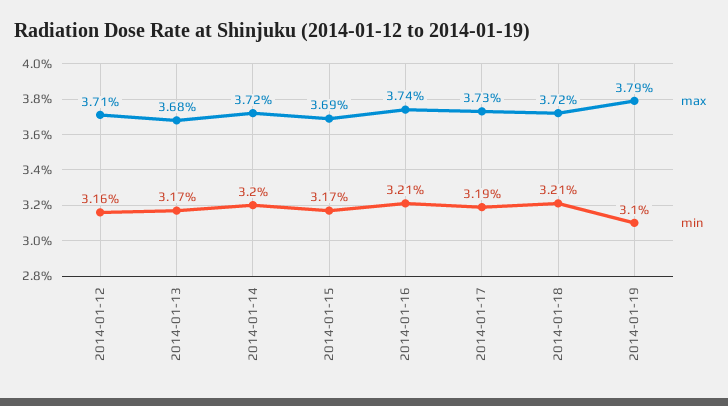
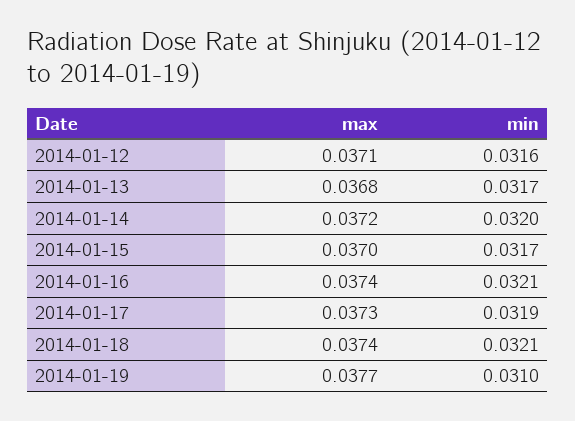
  {
    "max": {
      "2014-01-12": 0.0371,
      "2014-01-13": 0.0368,
      "2014-01-14": 0.0372,
-     "2014-01-15": 0.0369,
+     "2014-01-15": 0.037,
      "2014-01-16": 0.0374,
      "2014-01-17": 0.0373,
-     "2014-01-18": 0.0372,
+     "2014-01-18": 0.0374,
-     "2014-01-19": 0.0379
+     "2014-01-19": 0.0377
    },
    "min": {
      "2014-01-12": 0.0316,
      "2014-01-13": 0.0317,
      "2014-01-14": 0.032,
      "2014-01-15": 0.0317,
      "2014-01-16": 0.0321,
      "2014-01-17": 0.0319,
      "2014-01-18": 0.0321,
      "2014-01-19": 0.031
    }
  }

